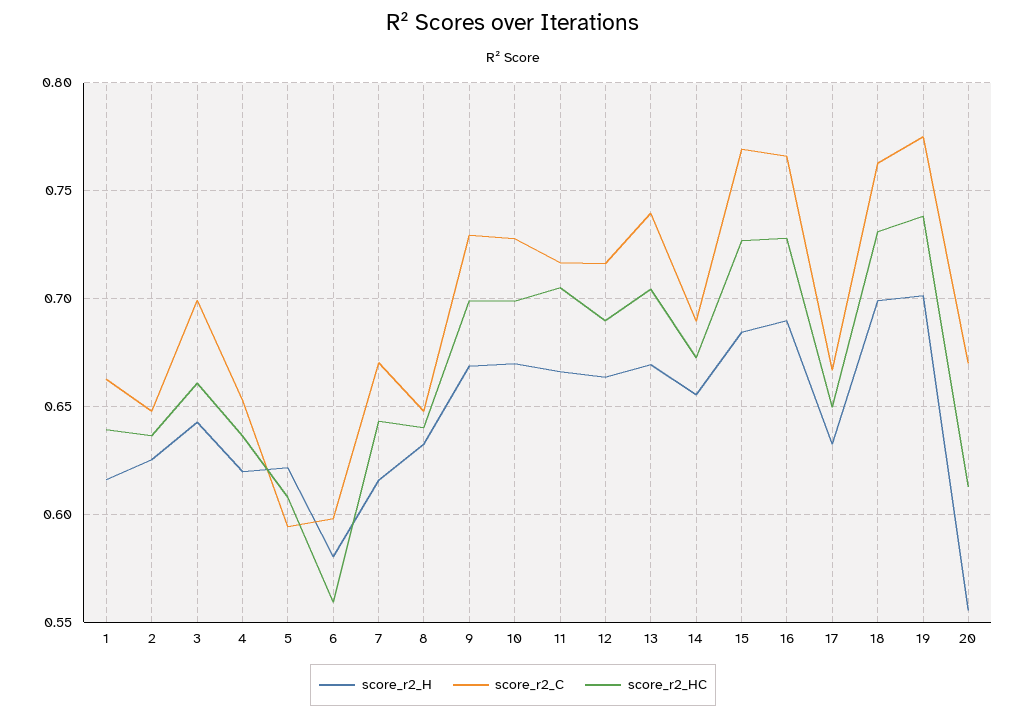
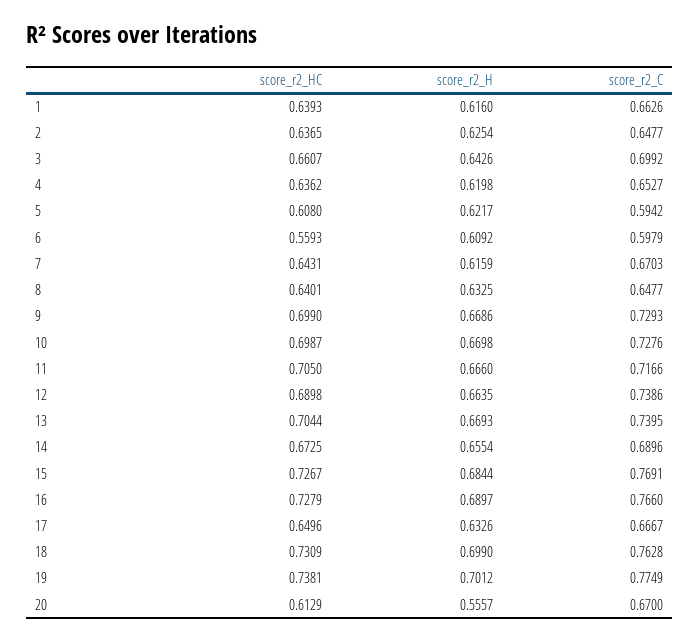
  {
    "score_r2_H": {
      "1": 0.616,
      "2": 0.6254,
      "3": 0.6426,
      "4": 0.6198,
      "5": 0.6217,
-     "6": 0.58,
+     "6": 0.6092,
      "7": 0.6159,
      "8": 0.6325,
      "9": 0.6686,
      "10": 0.6698,
      "11": 0.666,
      "12": 0.6635,
      "13": 0.6693,
      "14": 0.6554,
      "15": 0.6844,
      "16": 0.6897,
      "17": 0.6326,
      "18": 0.699,
      "19": 0.7012,
      "20": 0.5557
    },
    "score_r2_C": {
      "1": 0.6626,
      "2": 0.6477,
      "3": 0.6992,
      "4": 0.6527,
      "5": 0.5942,
      "6": 0.5979,
      "7": 0.6703,
      "8": 0.6477,
      "9": 0.7293,
      "10": 0.7276,
      "11": 0.7166,
-     "12": 0.715,
+     "12": 0.7386,
      "13": 0.7395,
      "14": 0.6896,
      "15": 0.7691,
      "16": 0.766,
      "17": 0.6667,
      "18": 0.7628,
      "19": 0.7749,
      "20": 0.67
    },
    "score_r2_HC": {
      "1": 0.6393,
      "2": 0.6365,
      "3": 0.6607,
      "4": 0.6362,
      "5": 0.608,
      "6": 0.5593,
      "7": 0.6431,
      "8": 0.6401,
      "9": 0.699,
      "10": 0.6987,
      "11": 0.705,
      "12": 0.6898,
      "13": 0.7044,
      "14": 0.6725,
      "15": 0.7267,
      "16": 0.7279,
      "17": 0.6496,
      "18": 0.7309,
      "19": 0.7381,
      "20": 0.6129
    }
  }

